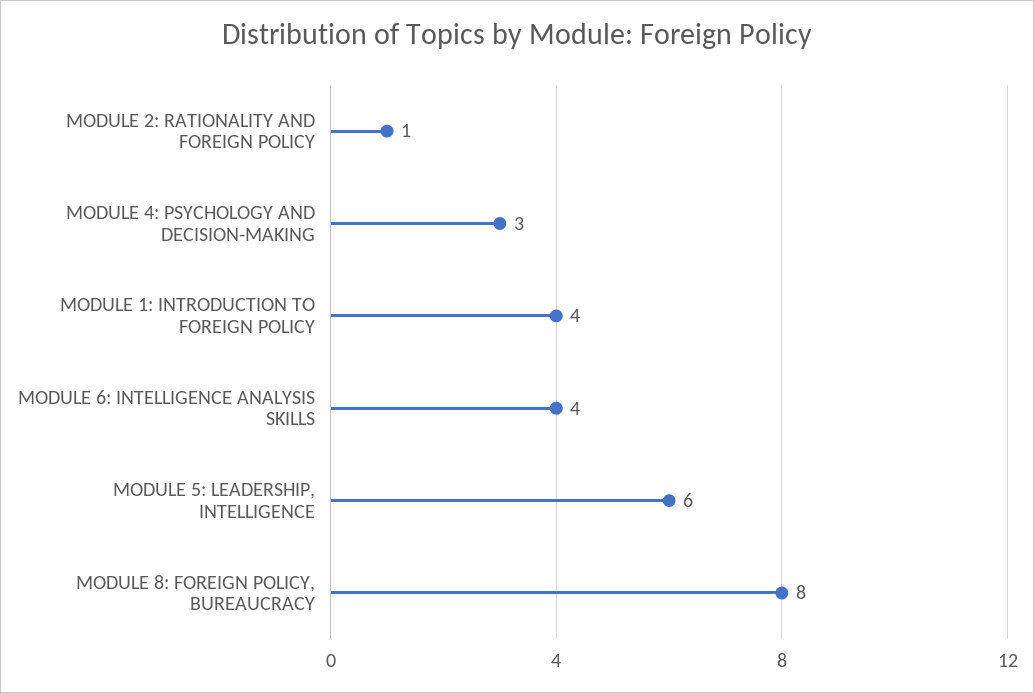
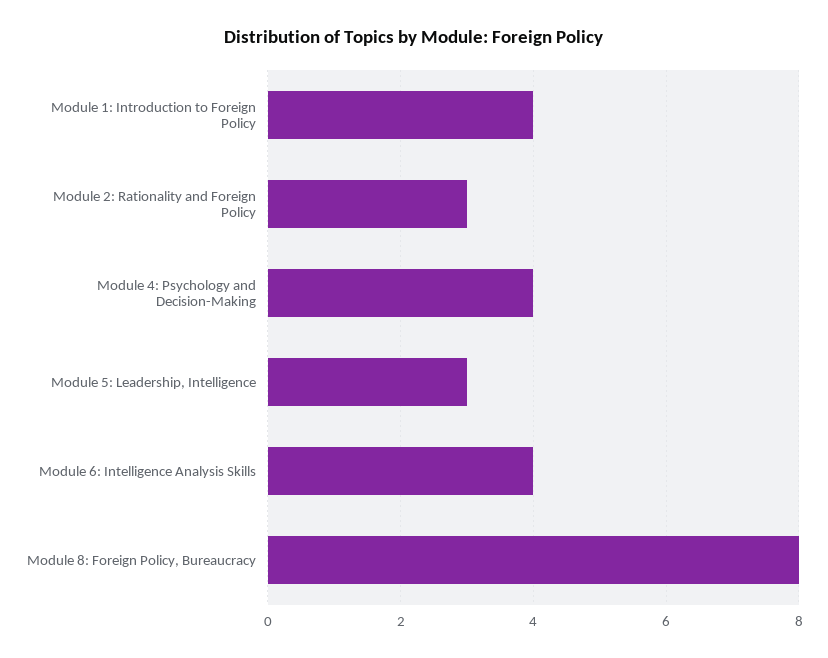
  {
-   "MODULE 2: RATIONALITY AND FOREIGN POLICY": 1,
+   "MODULE 2: RATIONALITY AND FOREIGN POLICY": 3,
-   "MODULE 4: PSYCHOLOGY AND DECISION-MAKING": 3,
+   "MODULE 4: PSYCHOLOGY AND DECISION-MAKING": 4,
    "MODULE 1: INTRODUCTION TO FOREIGN POLICY": 4,
    "MODULE 6: INTELLIGENCE ANALYSIS SKILLS": 4,
-   "MODULE 5: LEADERSHIP, INTELLIGENCE": 6,
+   "MODULE 5: LEADERSHIP, INTELLIGENCE": 3,
    "MODULE 8: FOREIGN POLICY, BUREAUCRACY": 8
  }

